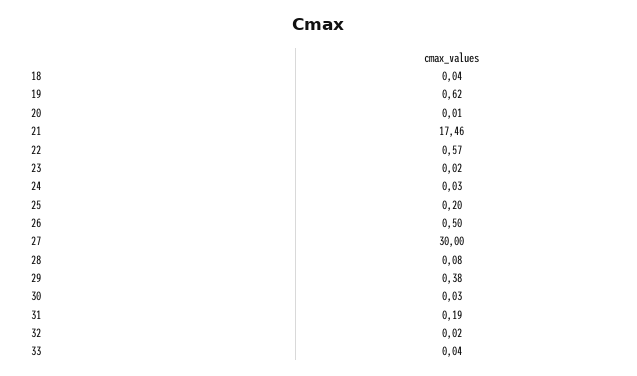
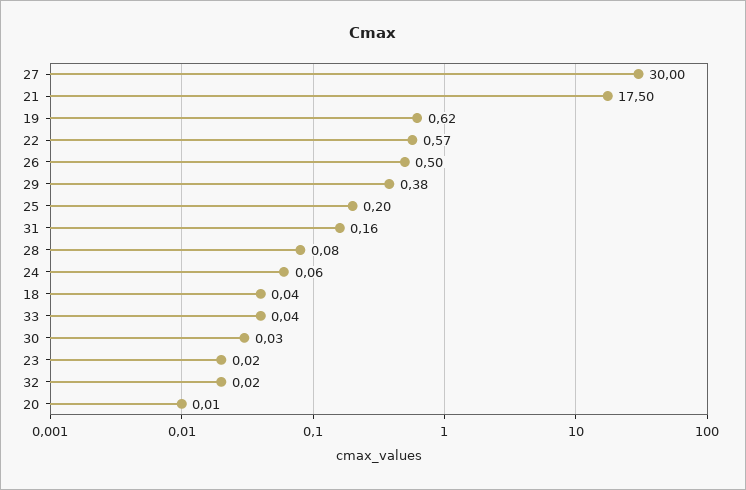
  {
    "18": 0.04,
    "19": 0.62,
    "20": 0.01,
-   "21": 17.46,
+   "21": 17.5,
    "22": 0.57,
    "23": 0.02,
-   "24": 0.03,
+   "24": 0.06,
    "25": 0.2,
    "26": 0.5,
    "27": 30,
    "28": 0.08,
    "29": 0.38,
    "30": 0.03,
-   "31": 0.19,
+   "31": 0.16,
    "32": 0.02,
    "33": 0.04
  }

